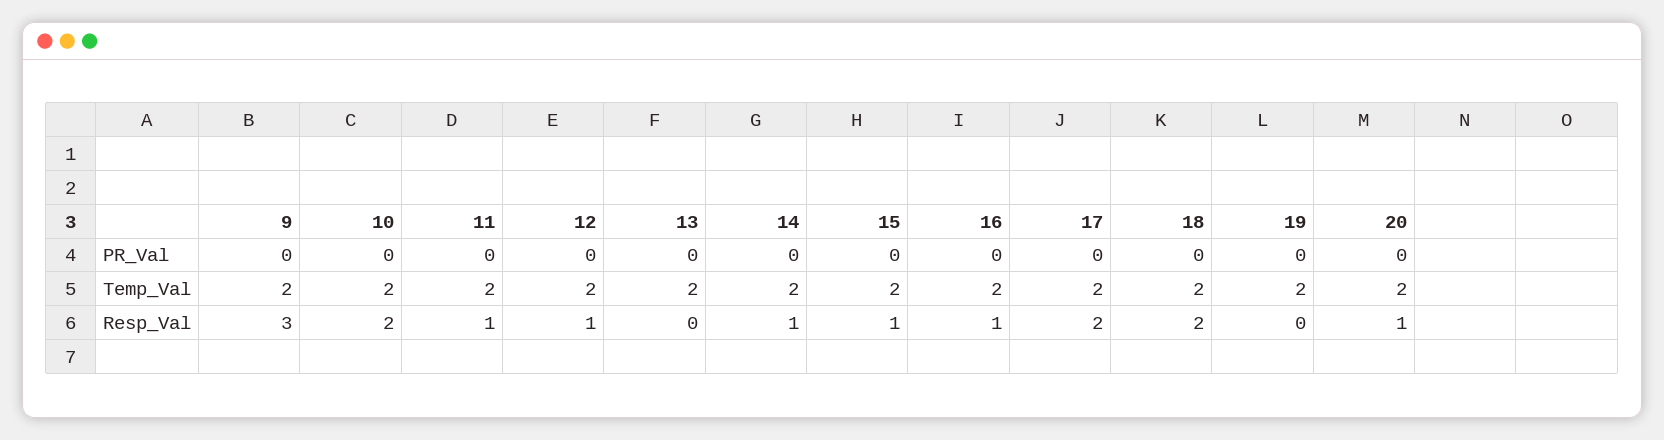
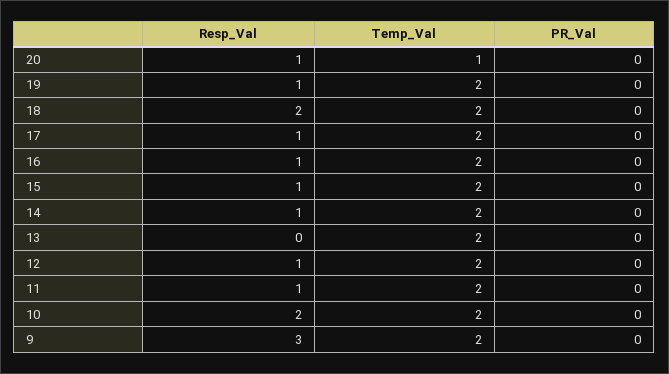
  {
    "9": {
      "PR_Val": 0,
      "Temp_Val": 2,
      "Resp_Val": 3
    },
    "10": {
      "PR_Val": 0,
      "Temp_Val": 2,
      "Resp_Val": 2
    },
    "11": {
      "PR_Val": 0,
      "Temp_Val": 2,
      "Resp_Val": 1
    },
    "12": {
      "PR_Val": 0,
      "Temp_Val": 2,
      "Resp_Val": 1
    },
    "13": {
      "PR_Val": 0,
      "Temp_Val": 2,
      "Resp_Val": 0
    },
    "14": {
      "PR_Val": 0,
      "Temp_Val": 2,
      "Resp_Val": 1
    },
    "15": {
      "PR_Val": 0,
      "Temp_Val": 2,
      "Resp_Val": 1
    },
    "16": {
      "PR_Val": 0,
      "Temp_Val": 2,
      "Resp_Val": 1
    },
    "17": {
      "PR_Val": 0,
      "Temp_Val": 2,
-     "Resp_Val": 2
+     "Resp_Val": 1
    },
    "18": {
      "PR_Val": 0,
      "Temp_Val": 2,
      "Resp_Val": 2
    },
    "19": {
      "PR_Val": 0,
      "Temp_Val": 2,
-     "Resp_Val": 0
+     "Resp_Val": 1
    },
    "20": {
      "PR_Val": 0,
-     "Temp_Val": 2,
+     "Temp_Val": 1,
      "Resp_Val": 1
    }
  }

